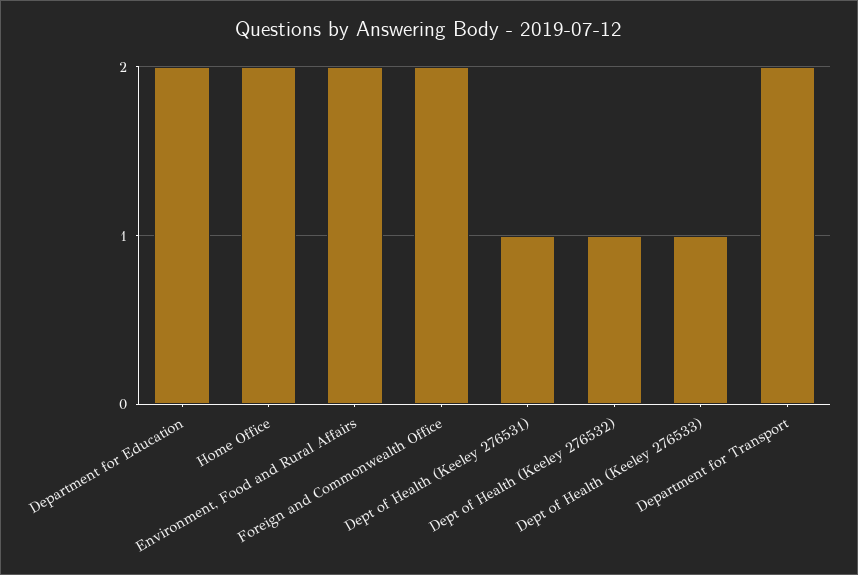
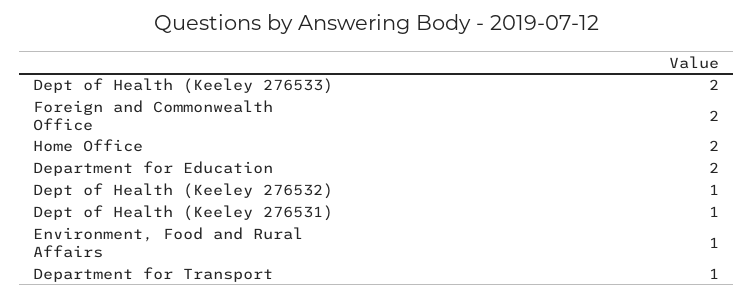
  {
    "Department for Education": 2,
    "Home Office": 2,
-   "Environment, Food and Rural Affairs": 2,
+   "Environment, Food and Rural Affairs": 1,
    "Foreign and Commonwealth Office": 2,
    "Dept of Health (Keeley 276531)": 1,
    "Dept of Health (Keeley 276532)": 1,
-   "Dept of Health (Keeley 276533)": 1,
+   "Dept of Health (Keeley 276533)": 2,
-   "Department for Transport": 2
+   "Department for Transport": 1
  }

